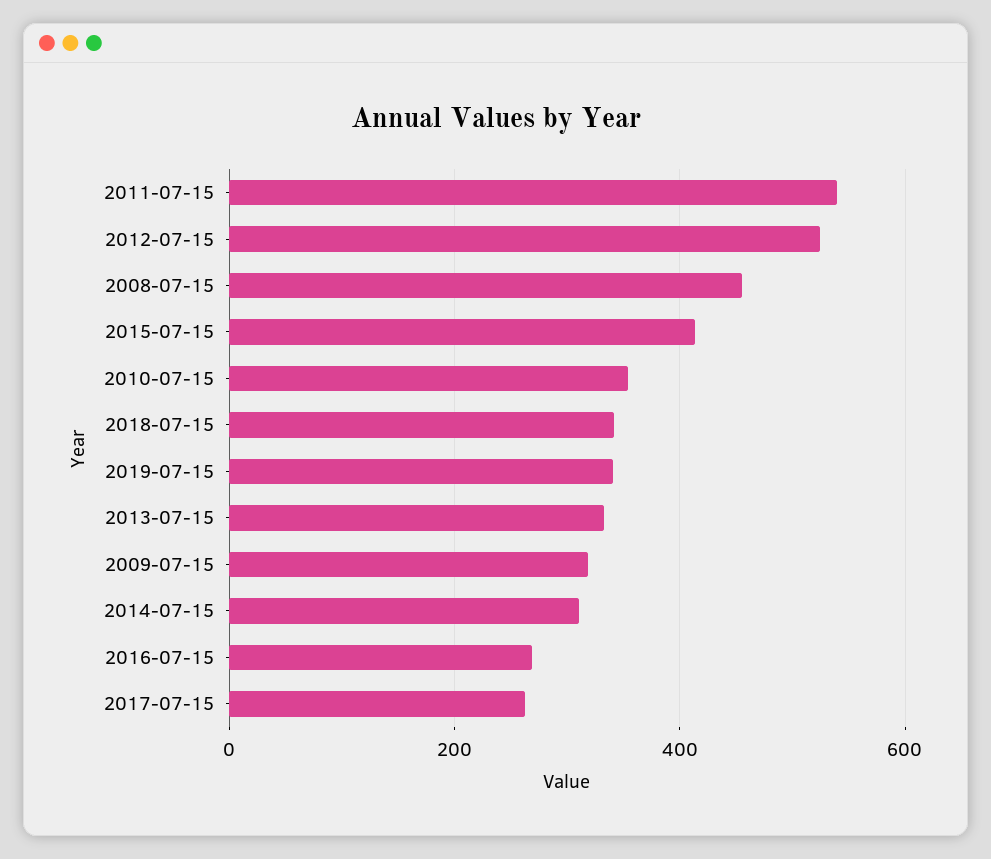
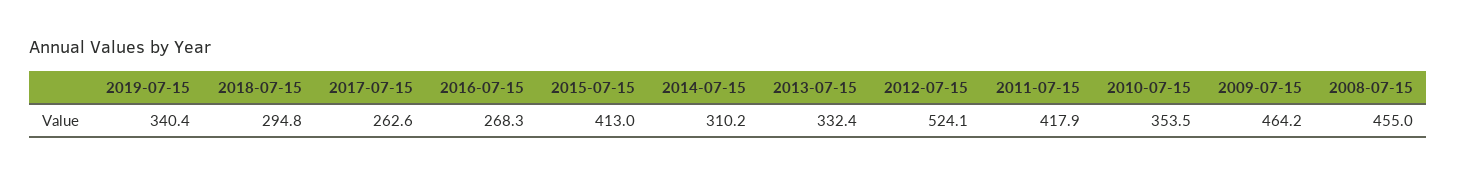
  {
-   "2011-07-15": 540,
+   "2011-07-15": 417.9,
    "2012-07-15": 524.1,
    "2008-07-15": 455,
    "2015-07-15": 413,
    "2010-07-15": 353.5,
-   "2018-07-15": 340,
+   "2018-07-15": 294.8,
    "2019-07-15": 340.4,
    "2013-07-15": 332.4,
-   "2009-07-15": 320,
+   "2009-07-15": 464.2,
    "2014-07-15": 310.2,
    "2016-07-15": 268.3,
    "2017-07-15": 262.6
  }

